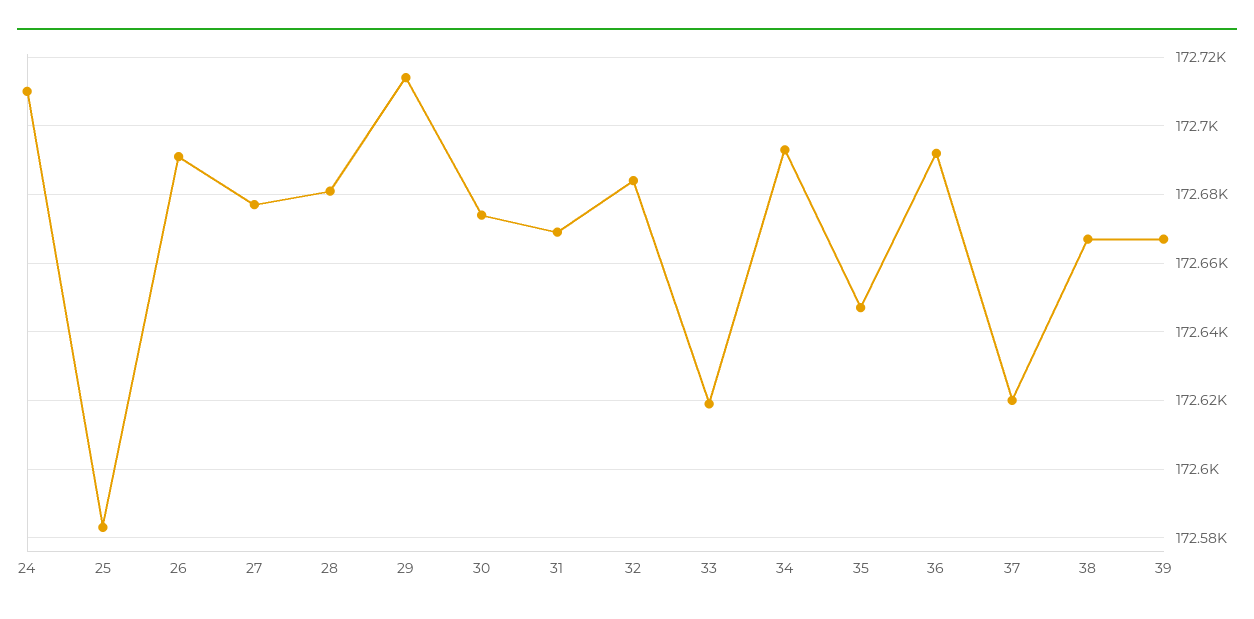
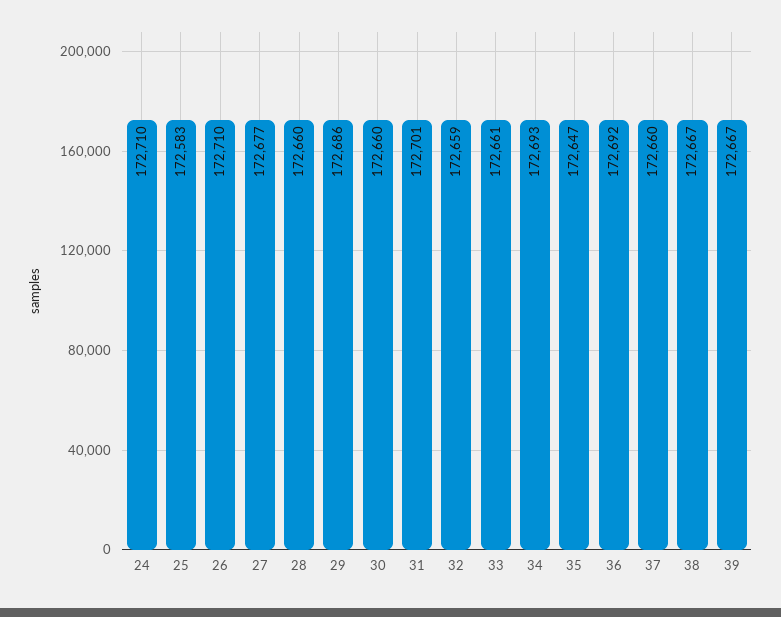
  {
    "24": 172710,
    "25": 172583,
-   "26": 172690,
+   "26": 172710,
    "27": 172677,
-   "28": 172680,
+   "28": 172660,
-   "29": 172715,
+   "29": 172686,
-   "30": 172675,
+   "30": 172660,
-   "31": 172670,
+   "31": 172701,
-   "32": 172685,
+   "32": 172659,
-   "33": 172620,
+   "33": 172661,
    "34": 172693,
    "35": 172647,
    "36": 172692,
-   "37": 172620,
+   "37": 172660,
    "38": 172667,
    "39": 172667
  }

